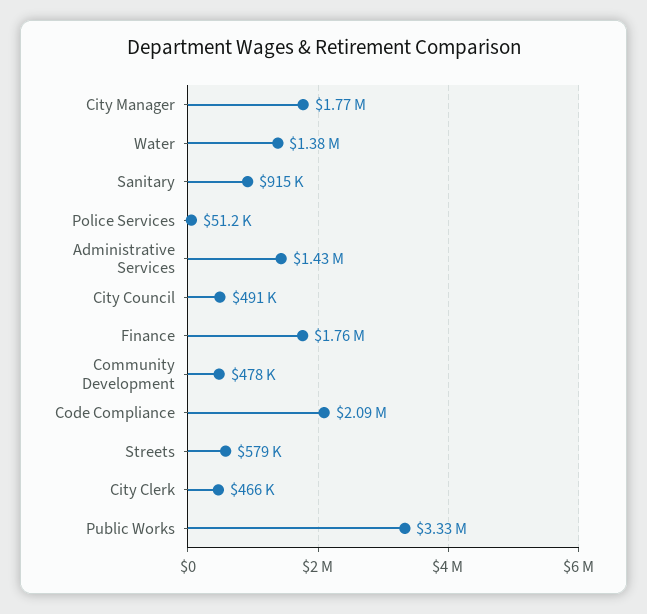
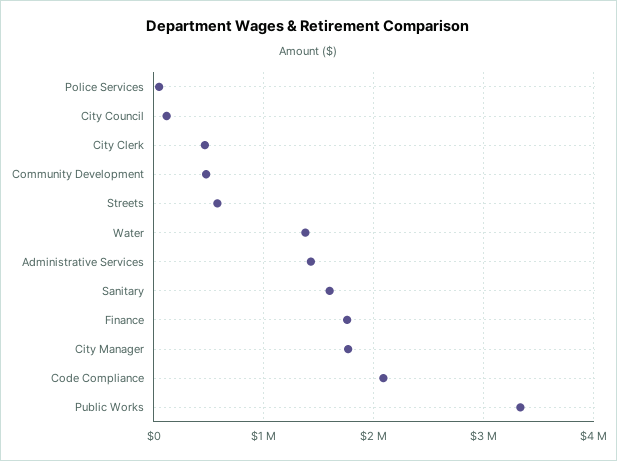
  {
    "City Manager": 1770000,
    "Water": 1380000,
-   "Sanitary": 915000,
+   "Sanitary": 1600000,
    "Police Services": 51200,
    "Administrative Services": 1430000,
-   "City Council": 491000,
+   "City Council": 100000,
    "Finance": 1760000,
    "Community Development": 478000,
    "Code Compliance": 2090000,
    "Streets": 579000,
    "City Clerk": 466000,
    "Public Works": 3330000
  }

